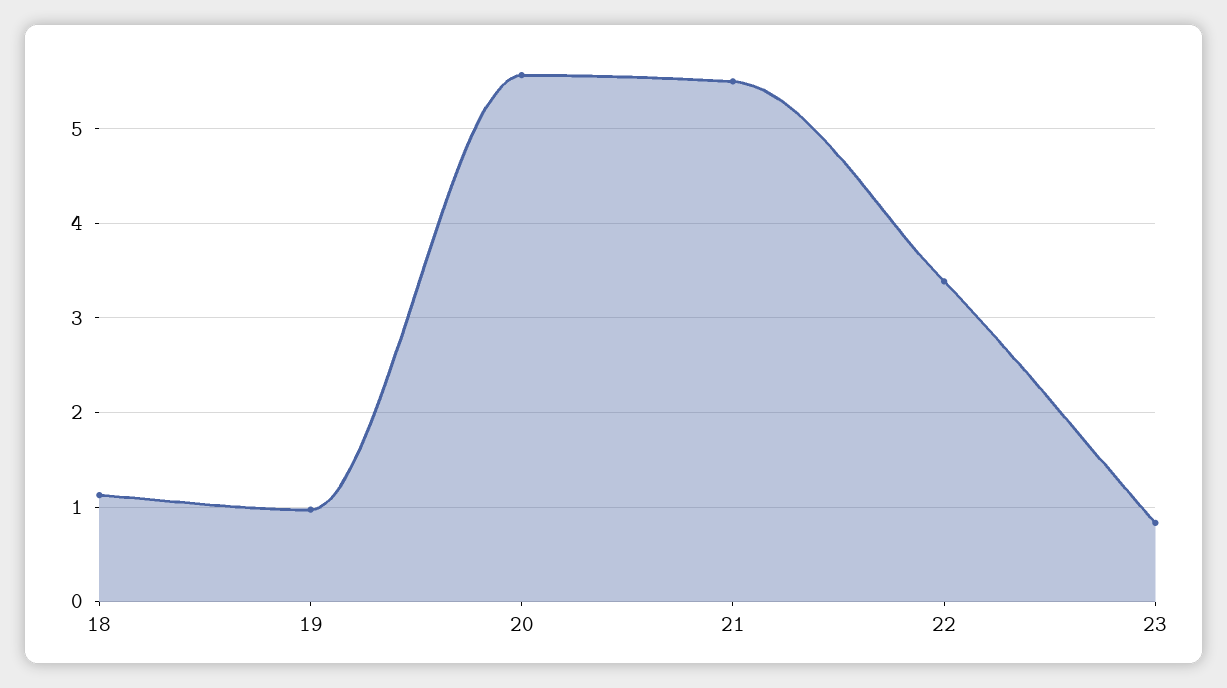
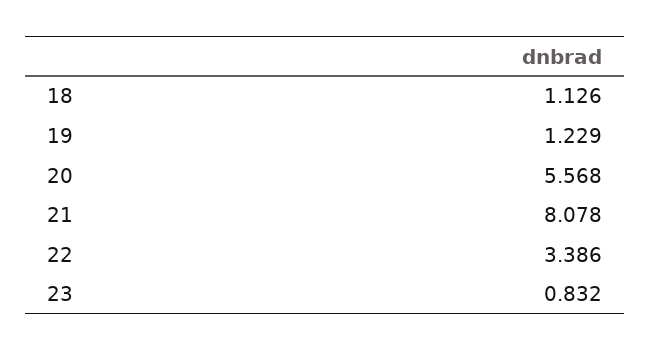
  {
    "18": 1.126,
-   "19": 1,
+   "19": 1.229,
    "20": 5.568,
-   "21": 5.5,
+   "21": 8.078,
    "22": 3.386,
    "23": 0.832
  }

